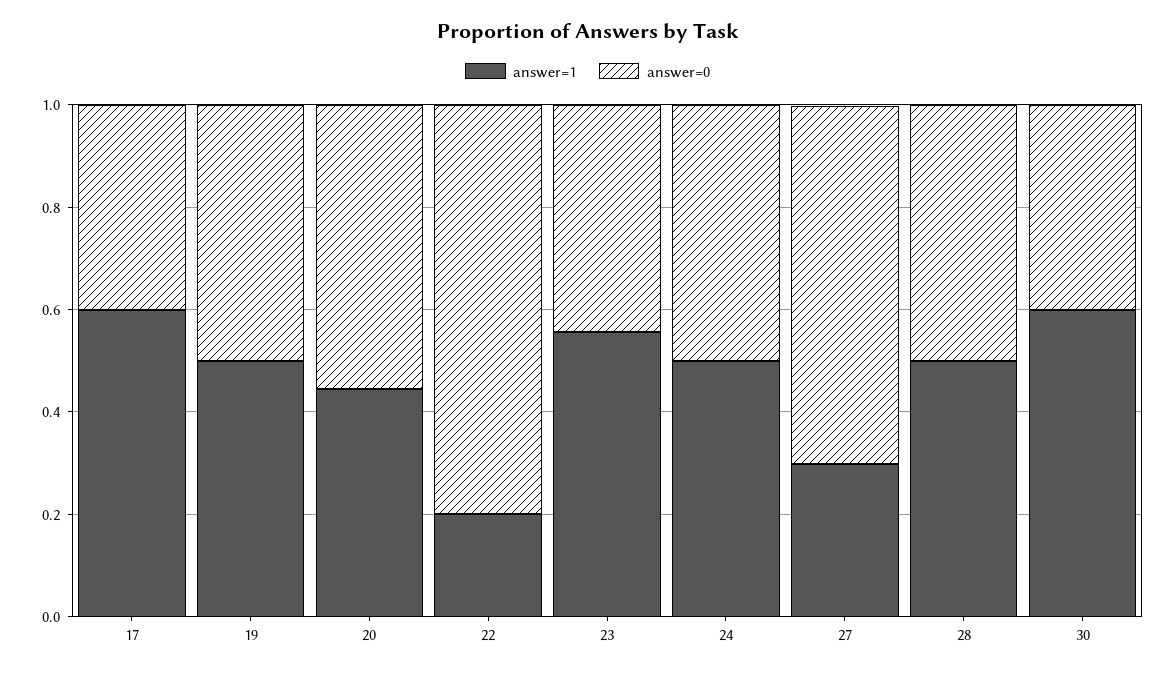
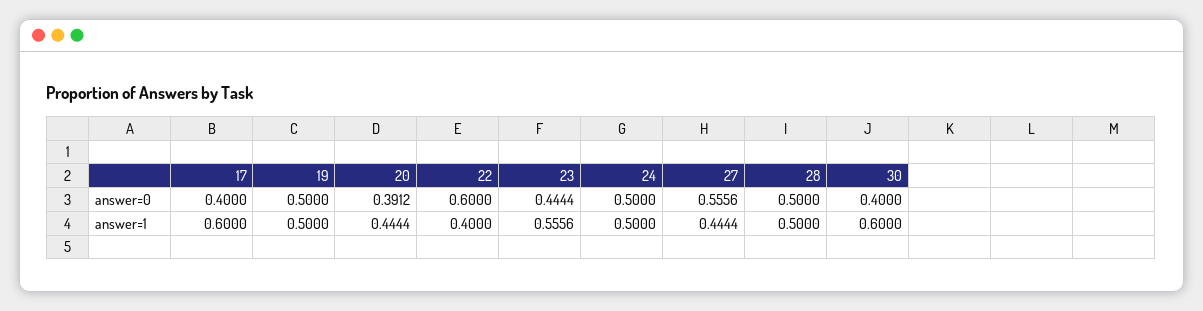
  {
    "answer=1": {
      "17": 0.6,
      "19": 0.5,
      "20": 0.4444,
-     "22": 0.2,
+     "22": 0.4,
      "23": 0.5556,
      "24": 0.5,
-     "27": 0.3,
+     "27": 0.4444,
      "28": 0.5,
      "30": 0.6
    },
    "answer=0": {
      "17": 0.4,
      "19": 0.5,
-     "20": 0.55,
+     "20": 0.3912,
-     "22": 0.8,
+     "22": 0.6,
      "23": 0.4444,
      "24": 0.5,
-     "27": 0.7,
+     "27": 0.5556,
      "28": 0.5,
      "30": 0.4
    }
  }

